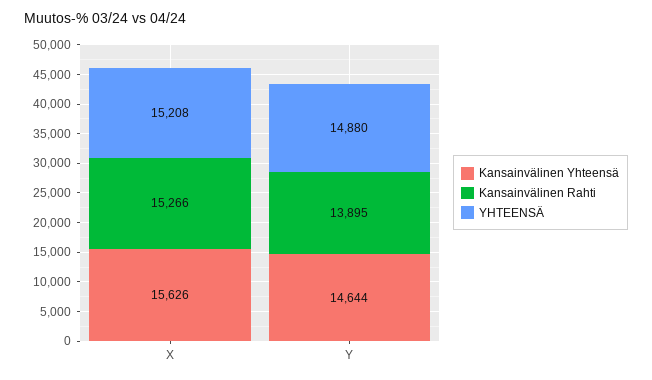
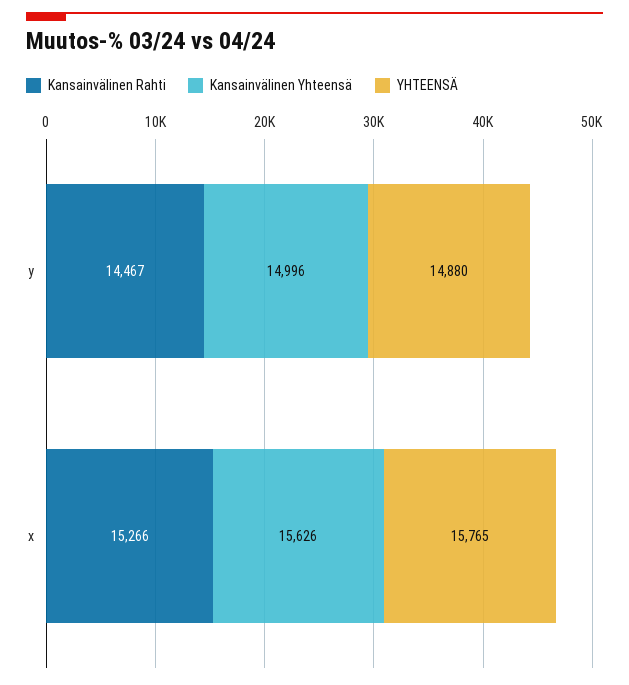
  {
    "Kansainvälinen Yhteensä": {
      "X": 15626,
-     "Y": 14644
+     "Y": 14996
    },
    "Kansainvälinen Rahti": {
      "X": 15266,
-     "Y": 13895
+     "Y": 14467
    },
    "YHTEENSÄ": {
-     "X": 15208,
+     "X": 15765,
      "Y": 14880
    }
  }

